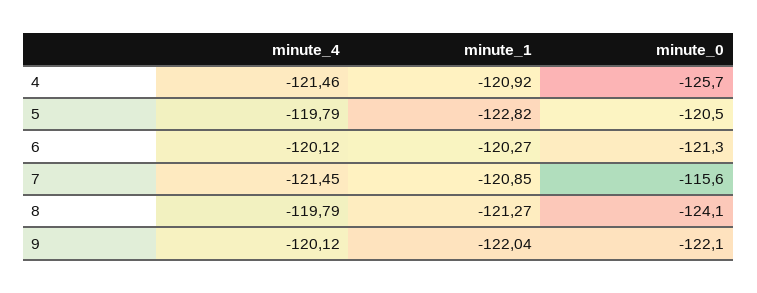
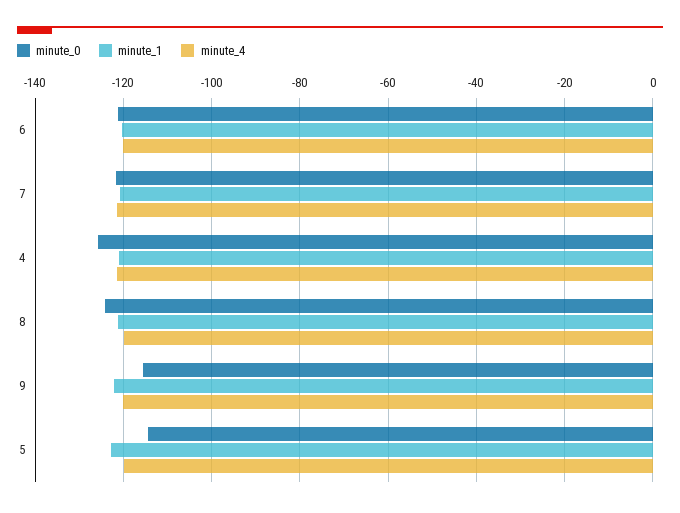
  {
    "minute_4": {
      "4": -121.46,
      "5": -119.79,
      "6": -120.12,
      "7": -121.45,
      "8": -119.79,
      "9": -120.12
    },
    "minute_1": {
      "4": -120.92,
      "5": -122.82,
      "6": -120.27,
      "7": -120.85,
      "8": -121.27,
      "9": -122.04
    },
    "minute_0": {
      "4": -125.7,
-     "5": -120.5,
+     "5": -114,
      "6": -121.3,
-     "7": -115.6,
+     "7": -122,
      "8": -124.1,
-     "9": -122.1
+     "9": -116
    }
  }

